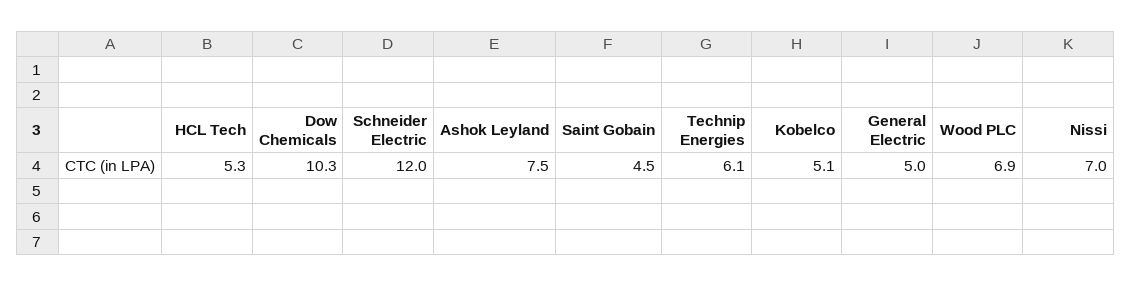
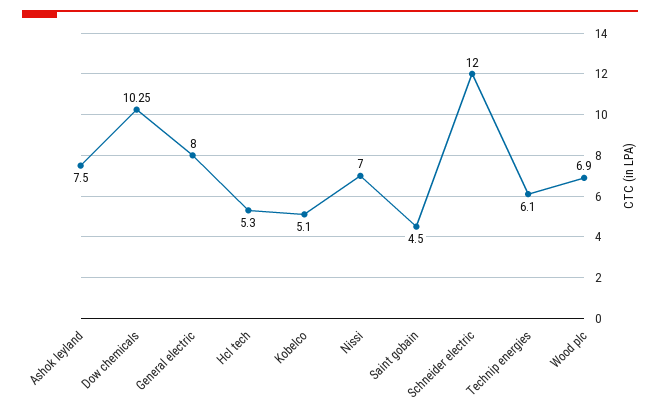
  {
    "HCL Tech": 5.3,
    "Dow Chemicals": 10.25,
    "Schneider Electric": 12,
    "Ashok Leyland": 7.5,
    "Saint Gobain": 4.5,
    "Technip Energies": 6.1,
    "Kobelco": 5.1,
-   "General Electric": 5,
+   "General Electric": 8,
    "Wood PLC": 6.9,
    "Nissi": 7
  }

